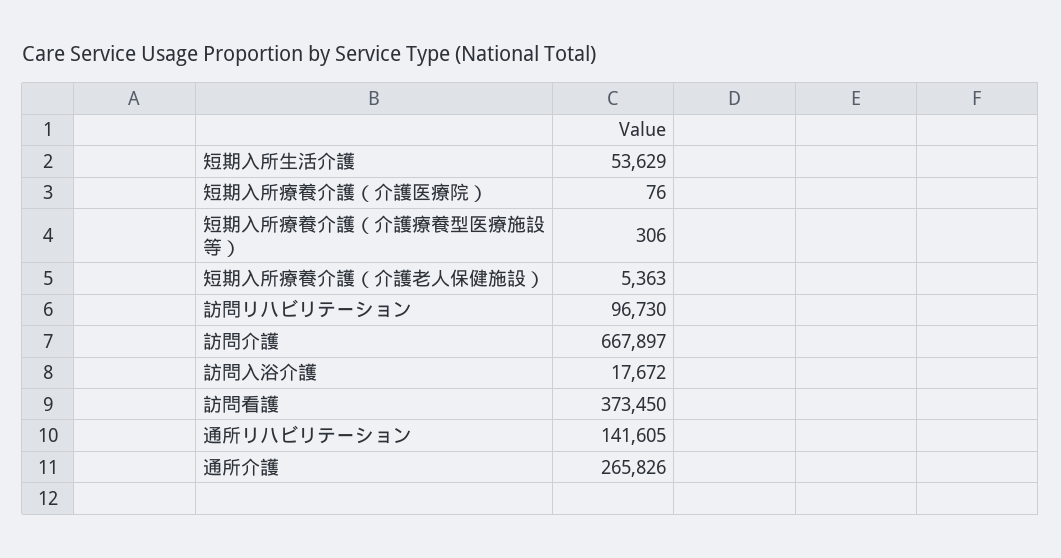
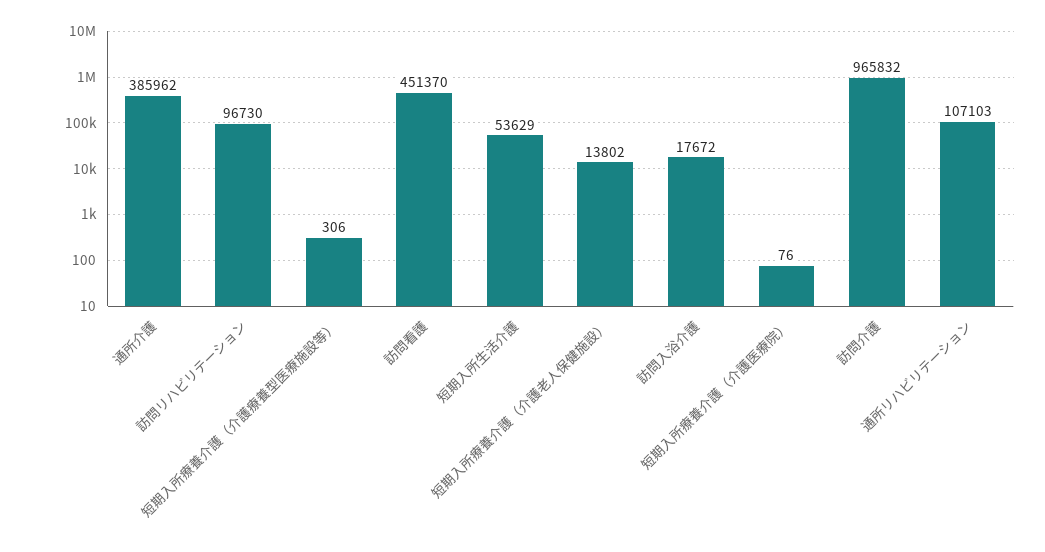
  {
    "短期入所生活介護": 53629,
    "短期入所療養介護（介護医療院）": 76,
    "短期入所療養介護（介護療養型医療施設等）": 306,
-   "短期入所療養介護（介護老人保健施設）": 5363,
+   "短期入所療養介護（介護老人保健施設）": 13802,
    "訪問リハビリテーション": 96730,
-   "訪問介護": 667897,
+   "訪問介護": 965832,
    "訪問入浴介護": 17672,
-   "訪問看護": 373450,
+   "訪問看護": 451370,
-   "通所リハビリテーション": 141605,
+   "通所リハビリテーション": 107103,
-   "通所介護": 265826
+   "通所介護": 385962
  }

